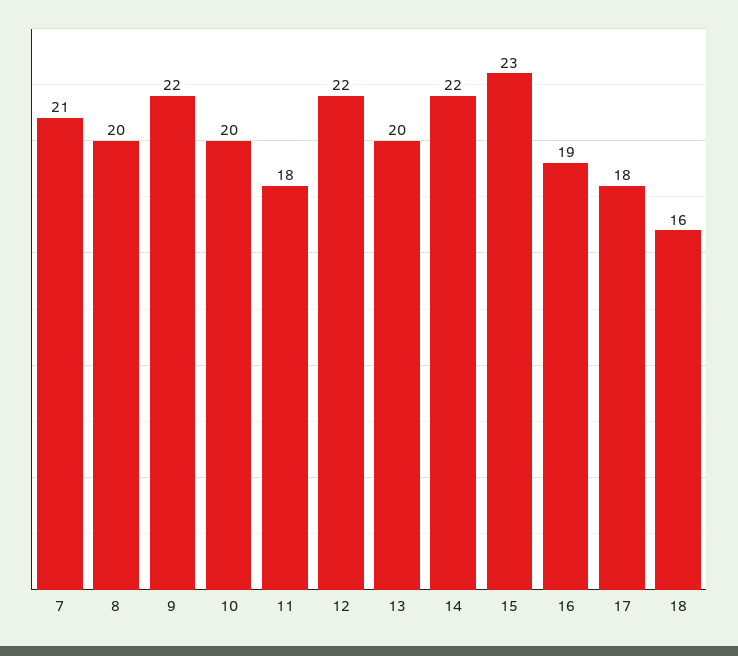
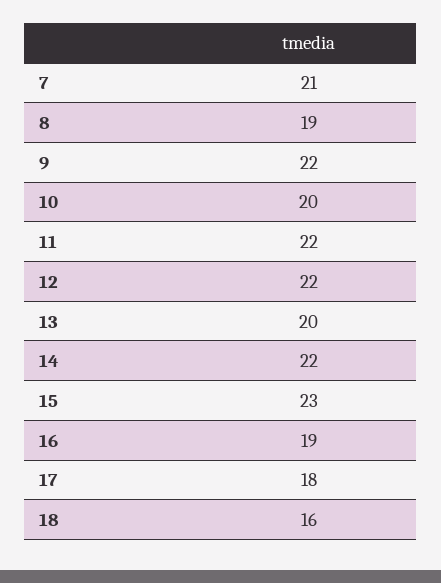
  {
    "7": 21,
-   "8": 20,
+   "8": 19,
    "9": 22,
    "10": 20,
-   "11": 18,
+   "11": 22,
    "12": 22,
    "13": 20,
    "14": 22,
    "15": 23,
    "16": 19,
    "17": 18,
    "18": 16
  }

